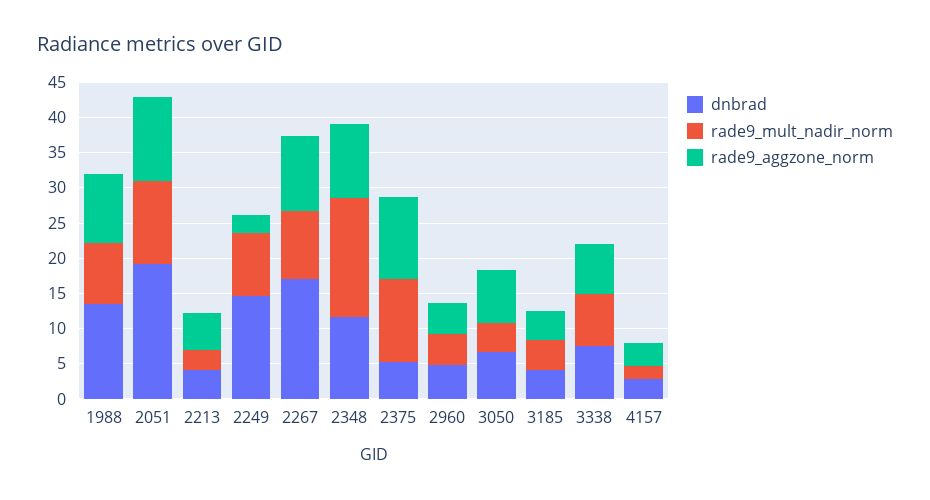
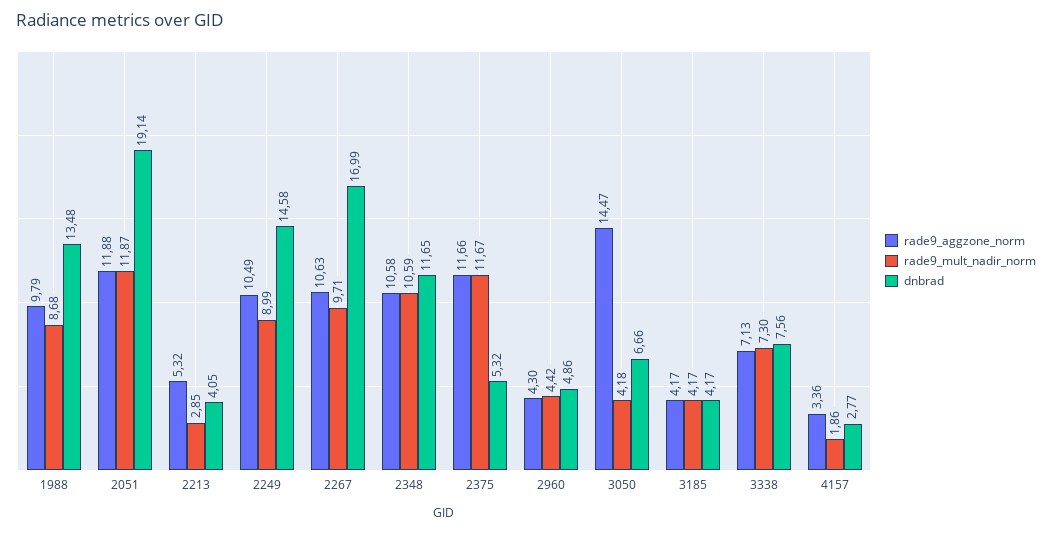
  {
    "dnbrad": {
      "1988": 13.48,
      "2051": 19.14,
      "2213": 4.05,
      "2249": 14.58,
      "2267": 16.99,
      "2348": 11.65,
      "2375": 5.32,
      "2960": 4.86,
      "3050": 6.66,
      "3185": 4.17,
      "3338": 7.56,
      "4157": 2.77
    },
    "rade9_mult_nadir_norm": {
      "1988": 8.68,
      "2051": 11.87,
      "2213": 2.85,
      "2249": 8.99,
      "2267": 9.71,
-     "2348": 17.5,
+     "2348": 10.59,
      "2375": 11.67,
      "2960": 4.42,
      "3050": 4.18,
      "3185": 4.17,
      "3338": 7.3,
      "4157": 1.86
    },
    "rade9_aggzone_norm": {
      "1988": 9.79,
      "2051": 11.88,
      "2213": 5.32,
-     "2249": 2.5,
+     "2249": 10.49,
      "2267": 10.63,
      "2348": 10.58,
      "2375": 11.66,
      "2960": 4.3,
-     "3050": 7.5,
+     "3050": 14.47,
      "3185": 4.17,
      "3338": 7.13,
      "4157": 3.36
    }
  }

